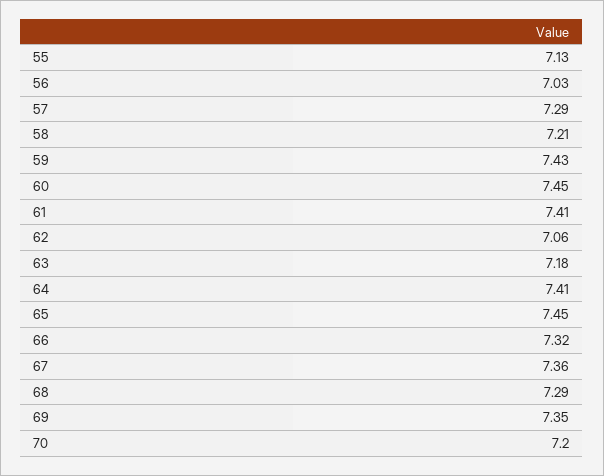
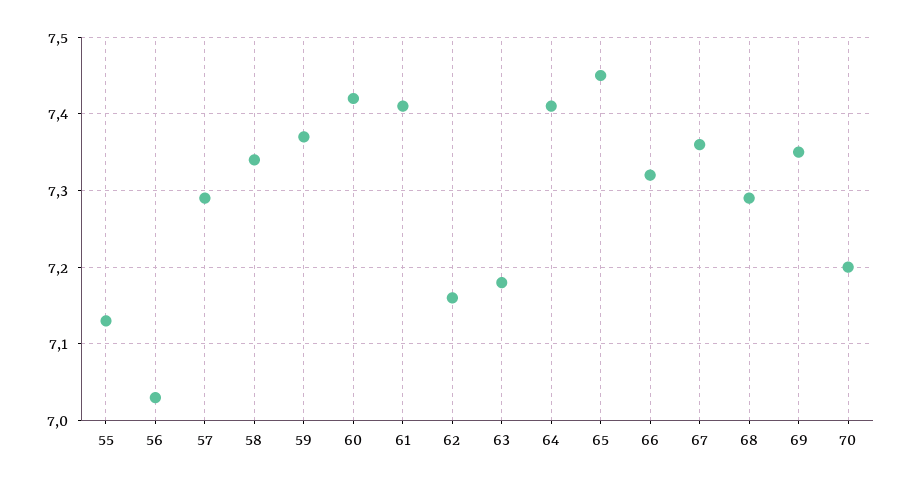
  {
    "55": 7.13,
    "56": 7.03,
    "57": 7.29,
-   "58": 7.21,
+   "58": 7.34,
-   "59": 7.43,
+   "59": 7.37,
-   "60": 7.45,
+   "60": 7.42,
    "61": 7.41,
-   "62": 7.06,
+   "62": 7.16,
    "63": 7.18,
    "64": 7.41,
    "65": 7.45,
    "66": 7.32,
    "67": 7.36,
    "68": 7.29,
    "69": 7.35,
    "70": 7.2
  }

